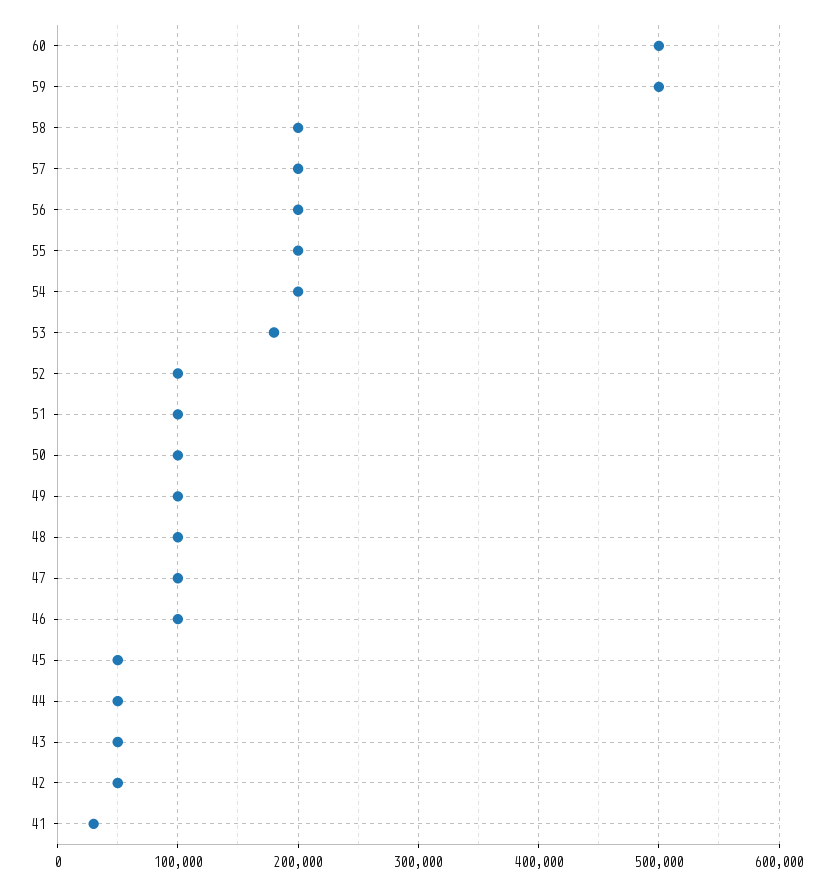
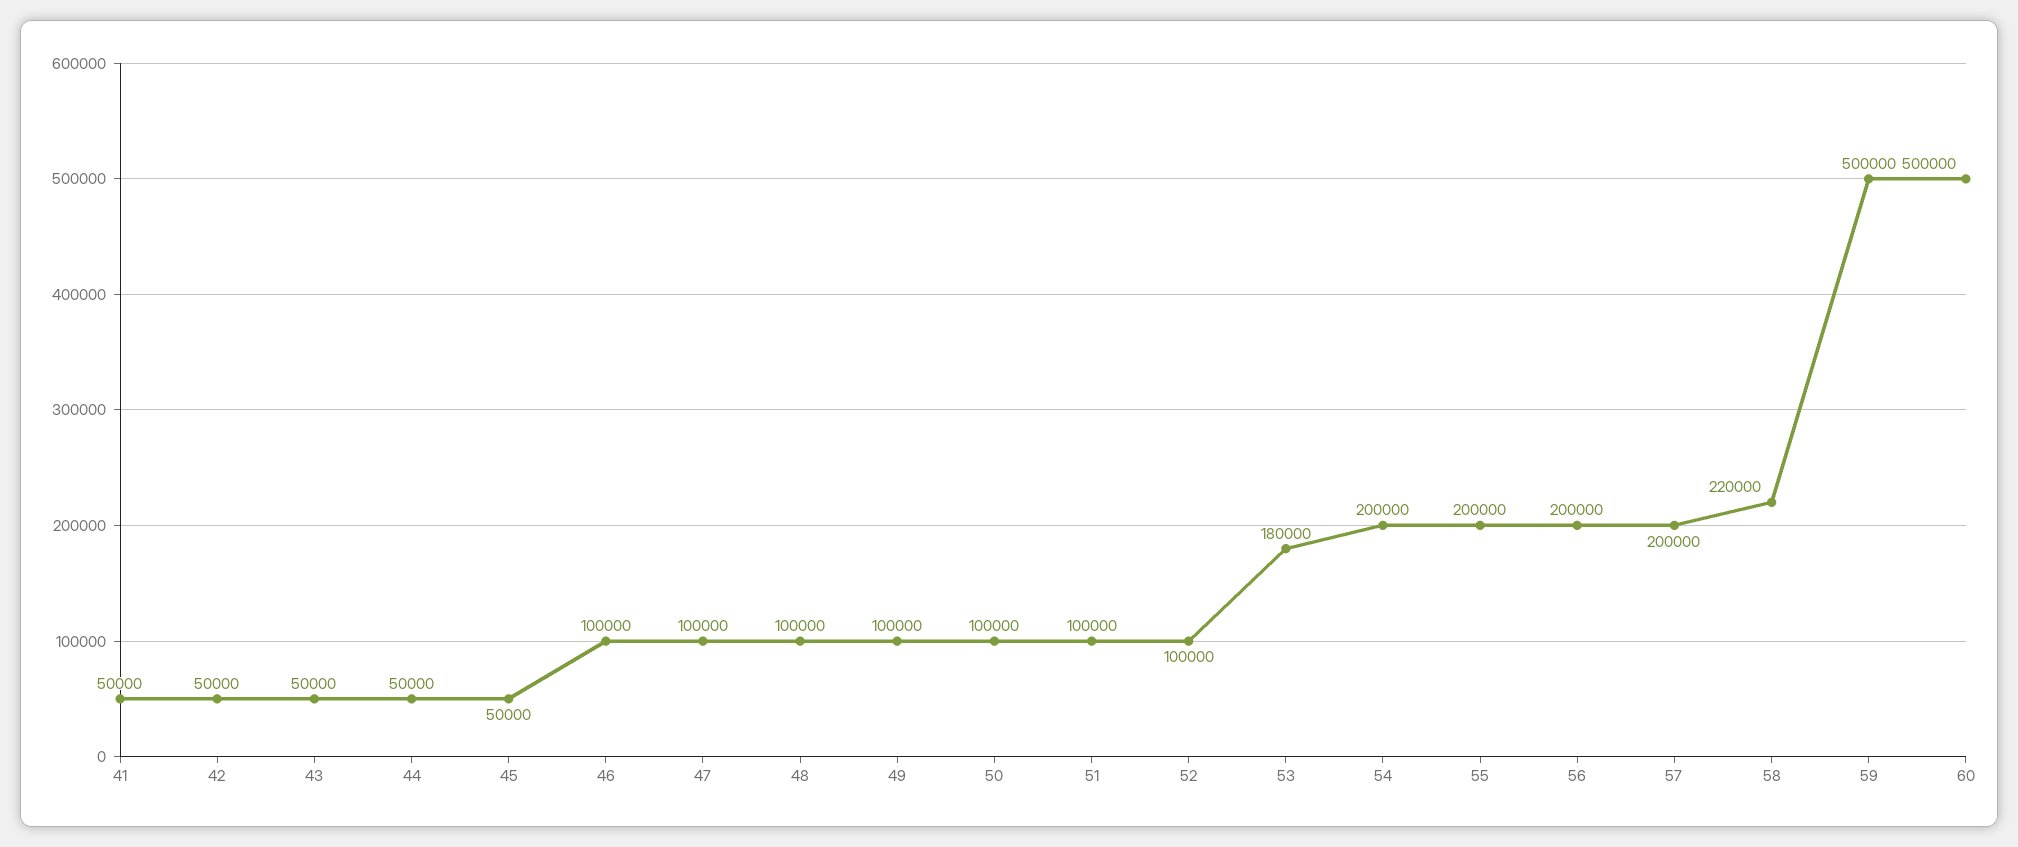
  {
    "60": 500000,
    "59": 500000,
-   "58": 200000,
+   "58": 220000,
    "57": 200000,
    "56": 200000,
    "55": 200000,
    "54": 200000,
    "53": 180000,
    "52": 100000,
    "51": 100000,
    "50": 100000,
    "49": 100000,
    "48": 100000,
    "47": 100000,
    "46": 100000,
    "45": 50000,
    "44": 50000,
    "43": 50000,
    "42": 50000,
-   "41": 30000
+   "41": 50000
  }

